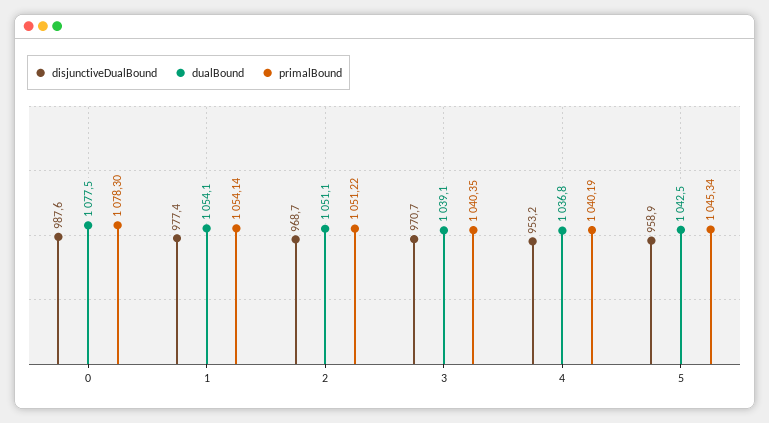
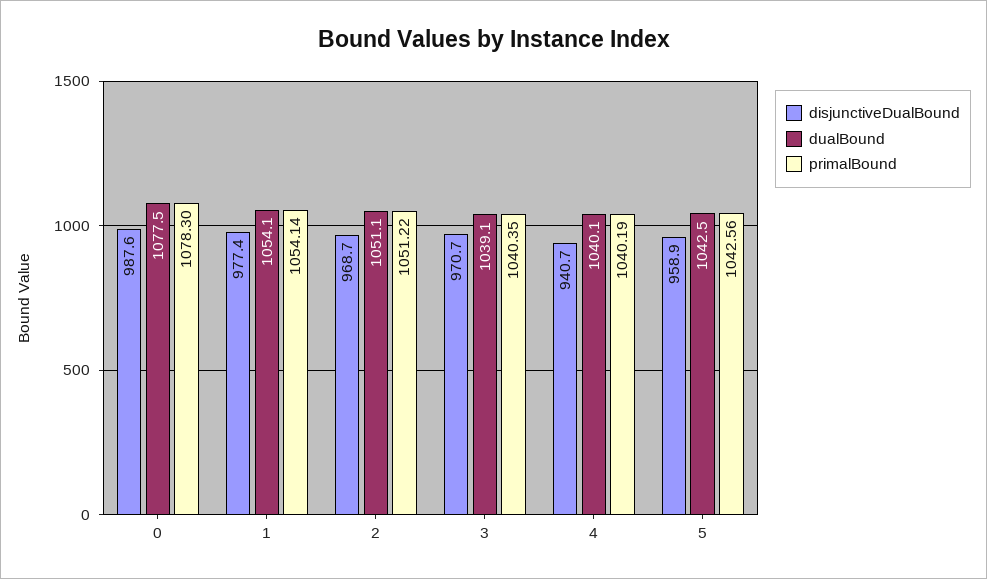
  {
    "disjunctiveDualBound": {
      "0": 987.6,
      "1": 977.4,
      "2": 968.7,
      "3": 970.7,
-     "4": 953.2,
+     "4": 940.7,
      "5": 958.9
    },
    "dualBound": {
      "0": 1077.5,
      "1": 1054.1,
      "2": 1051.1,
      "3": 1039.1,
-     "4": 1036.8,
+     "4": 1040.1,
      "5": 1042.5
    },
    "primalBound": {
      "0": 1078.3,
      "1": 1054.14,
      "2": 1051.22,
      "3": 1040.35,
      "4": 1040.19,
-     "5": 1045.34
+     "5": 1042.56
    }
  }

